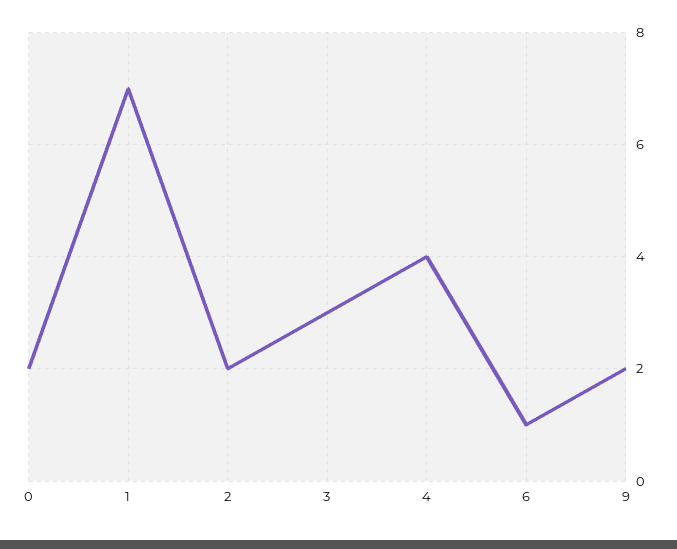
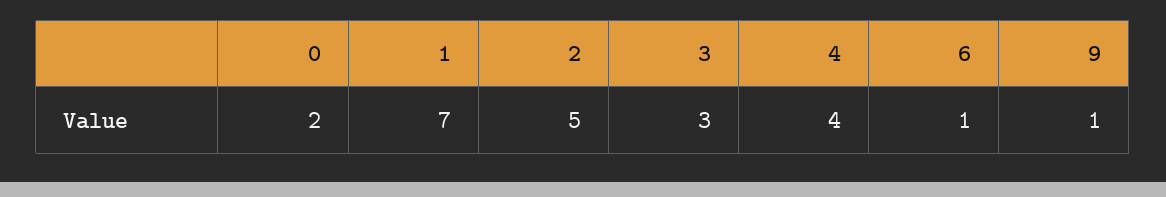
  {
    "0": 2,
    "1": 7,
-   "2": 2,
+   "2": 5,
    "3": 3,
    "4": 4,
    "6": 1,
-   "9": 2
+   "9": 1
  }

